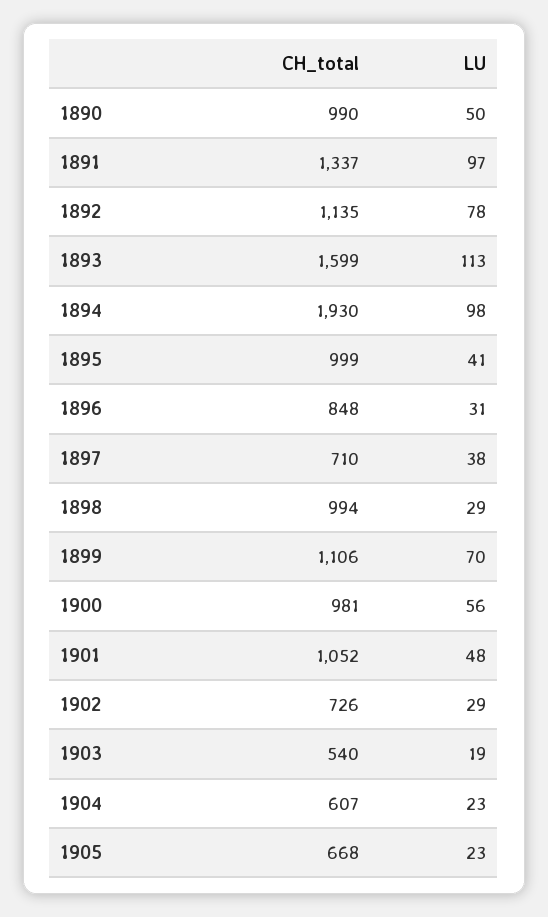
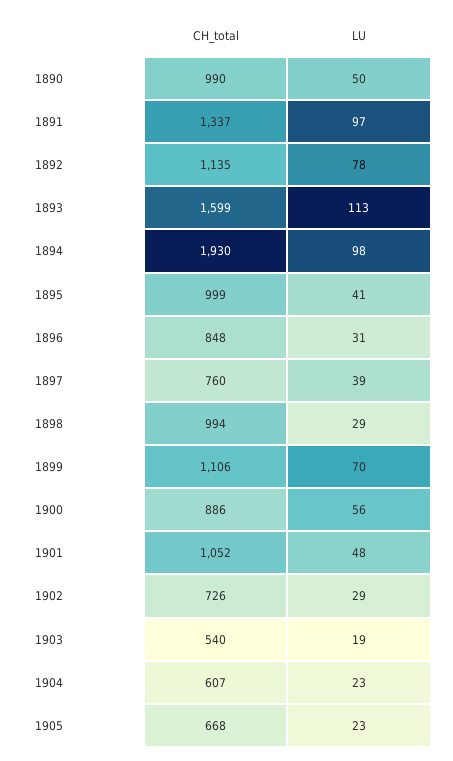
  {
    "CH_total": {
      "1890": 990,
      "1891": 1337,
      "1892": 1135,
      "1893": 1599,
      "1894": 1930,
      "1895": 999,
      "1896": 848,
-     "1897": 710,
+     "1897": 760,
      "1898": 994,
      "1899": 1106,
-     "1900": 981,
+     "1900": 886,
      "1901": 1052,
      "1902": 726,
      "1903": 540,
      "1904": 607,
      "1905": 668
    },
    "LU": {
      "1890": 50,
      "1891": 97,
      "1892": 78,
      "1893": 113,
      "1894": 98,
      "1895": 41,
      "1896": 31,
-     "1897": 38,
+     "1897": 39,
      "1898": 29,
      "1899": 70,
      "1900": 56,
      "1901": 48,
      "1902": 29,
      "1903": 19,
      "1904": 23,
      "1905": 23
    }
  }

